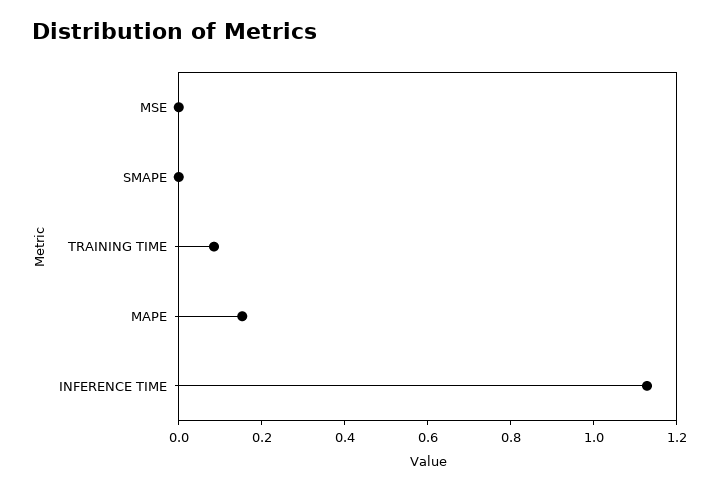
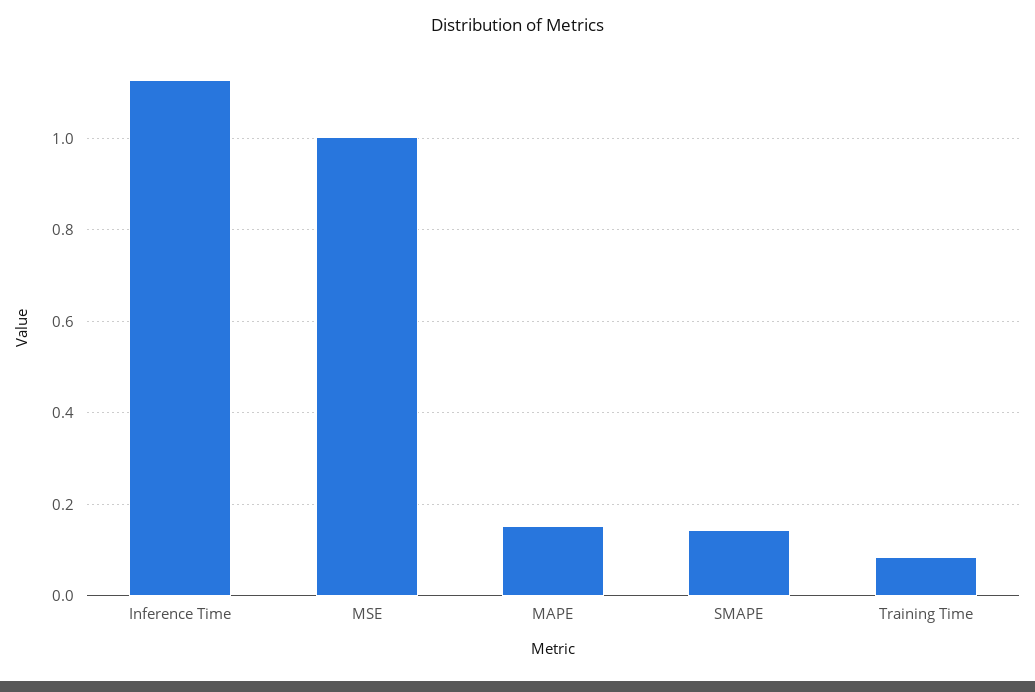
  {
-   "MSE": 0,
+   "MSE": 1,
-   "SMAPE": 0,
+   "SMAPE": 0.14,
    "TRAINING TIME": 0.08,
    "MAPE": 0.16,
    "INFERENCE TIME": 1.12
  }

